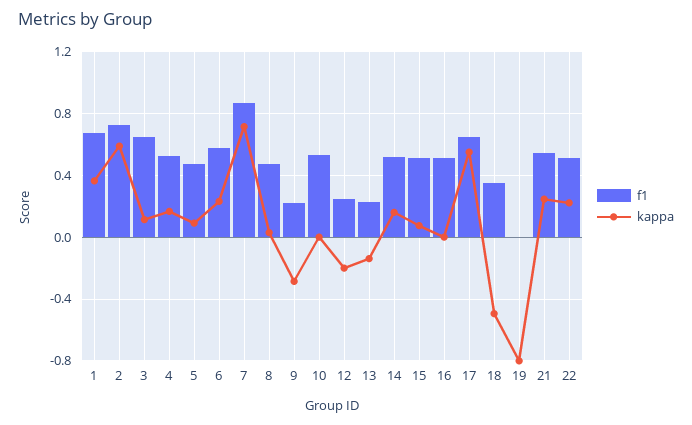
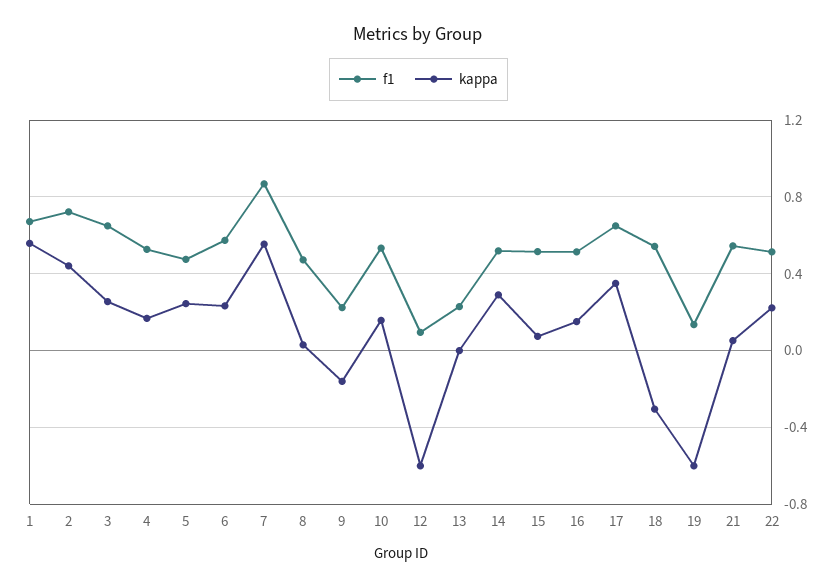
  {
    "f1": {
      "1": 0.65,
      "2": 0.7,
      "3": 0.65,
      "4": 0.55,
      "5": 0.5,
      "6": 0.55,
      "7": 0.85,
      "8": 0.45,
      "9": 0.2,
      "10": 0.55,
-     "12": 0.25,
+     "12": 0.1,
      "13": 0.25,
      "14": 0.5,
      "15": 0.5,
      "16": 0.5,
      "17": 0.65,
-     "18": 0.35,
+     "18": 0.55,
-     "19": 0,
+     "19": 0.15,
      "21": 0.55,
      "22": 0.5
    },
    "kappa": {
-     "1": 0.35,
+     "1": 0.55,
-     "2": 0.6,
+     "2": 0.45,
-     "3": 0.1,
+     "3": 0.25,
      "4": 0.15,
-     "5": 0.1,
+     "5": 0.25,
      "6": 0.25,
-     "7": 0.7,
+     "7": 0.55,
      "8": 0.05,
-     "9": -0.3,
+     "9": -0.15,
-     "10": 0,
+     "10": 0.15,
-     "12": -0.2,
+     "12": -0.6,
-     "13": -0.15,
+     "13": 0,
-     "14": 0.15,
+     "14": 0.3,
      "15": 0.05,
-     "16": 0,
+     "16": 0.15,
-     "17": 0.55,
+     "17": 0.35,
-     "18": -0.5,
+     "18": -0.3,
-     "19": -0.8,
+     "19": -0.6,
-     "21": 0.25,
+     "21": 0.05,
      "22": 0.2
    }
  }

